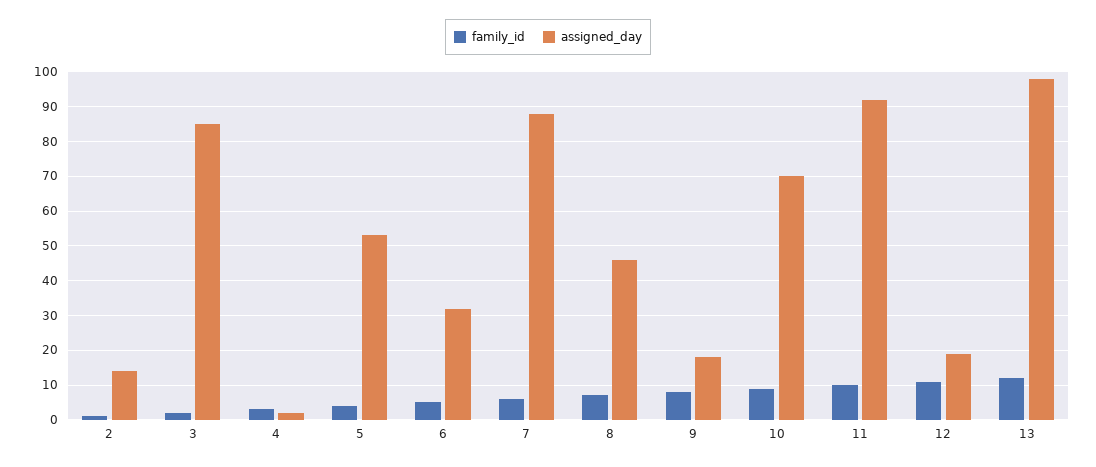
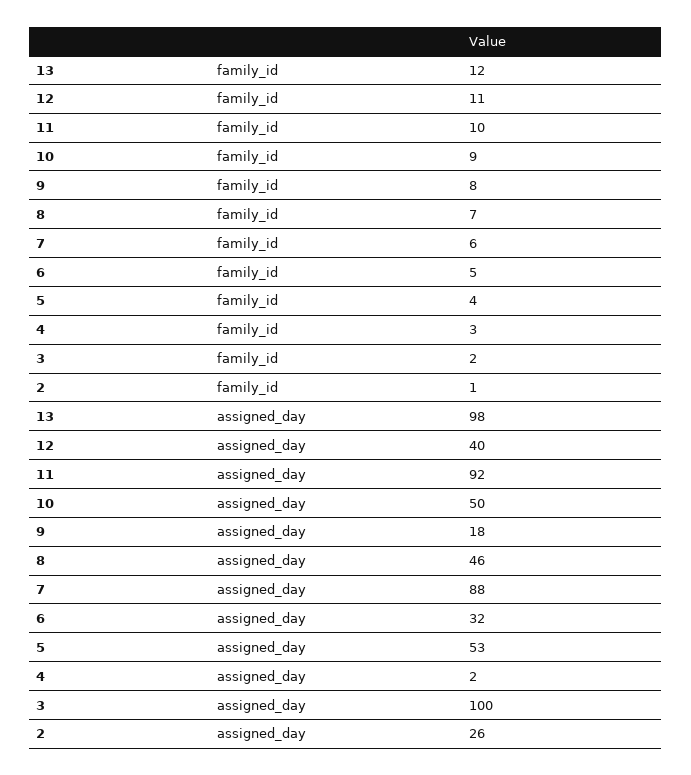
  {
    "family_id": {
      "2": 1,
      "3": 2,
      "4": 3,
      "5": 4,
      "6": 5,
      "7": 6,
      "8": 7,
      "9": 8,
      "10": 9,
      "11": 10,
      "12": 11,
      "13": 12
    },
    "assigned_day": {
-     "2": 15,
+     "2": 26,
-     "3": 85,
+     "3": 100,
      "4": 2,
      "5": 53,
      "6": 32,
      "7": 88,
      "8": 46,
      "9": 18,
-     "10": 70,
+     "10": 50,
      "11": 92,
-     "12": 20,
+     "12": 40,
      "13": 98
    }
  }

